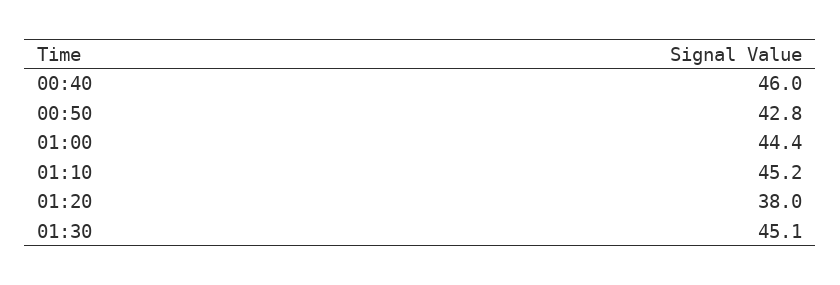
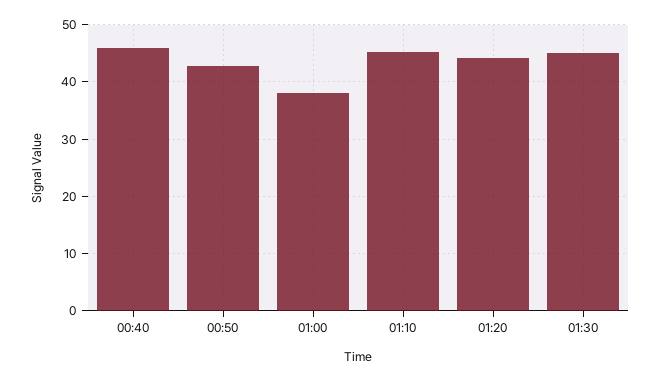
  {
    "00:40": 46,
    "00:50": 42.8,
-   "01:00": 44.4,
+   "01:00": 38,
    "01:10": 45.2,
-   "01:20": 38,
+   "01:20": 44,
    "01:30": 45.1
  }

